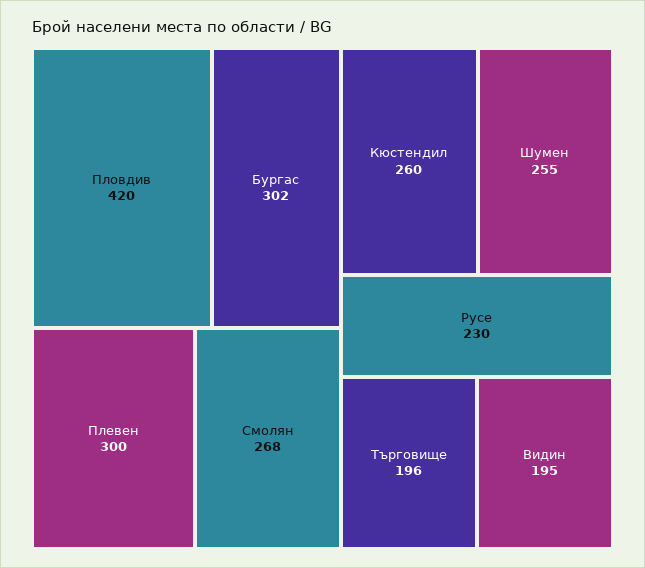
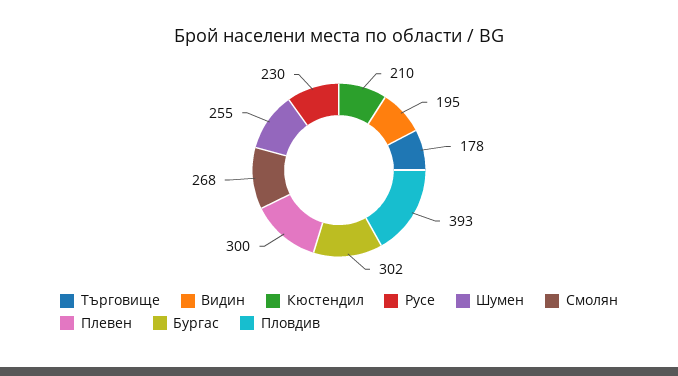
  {
-   "Пловдив": 420,
+   "Пловдив": 393,
    "Бургас": 302,
    "Плевен": 300,
    "Смолян": 268,
-   "Кюстендил": 260,
+   "Кюстендил": 210,
    "Шумен": 255,
    "Русе": 230,
-   "Търговище": 196,
+   "Търговище": 178,
    "Видин": 195
  }

